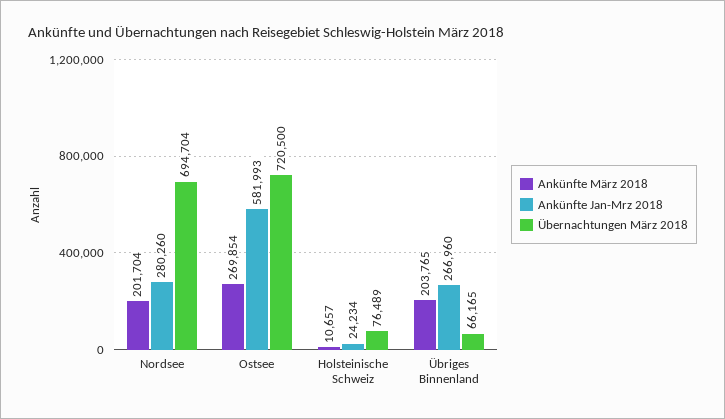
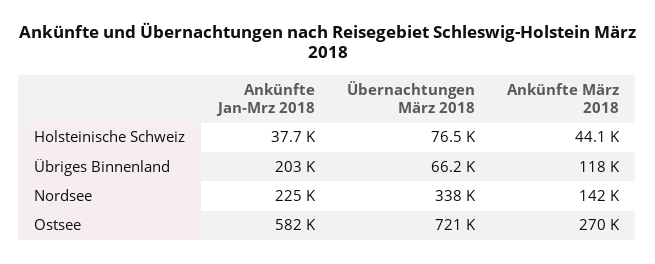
  {
    "Ankünfte März 2018": {
-     "Nordsee": 201704,
+     "Nordsee": 142000,
      "Ostsee": 269854,
-     "Holsteinische Schweiz": 10657,
+     "Holsteinische Schweiz": 44100,
-     "Übriges Binnenland": 203765
+     "Übriges Binnenland": 118000
    },
    "Ankünfte Jan-Mrz 2018": {
-     "Nordsee": 280260,
+     "Nordsee": 225000,
      "Ostsee": 581993,
-     "Holsteinische Schweiz": 24234,
+     "Holsteinische Schweiz": 37700,
-     "Übriges Binnenland": 266960
+     "Übriges Binnenland": 203000
    },
    "Übernachtungen März 2018": {
-     "Nordsee": 694704,
+     "Nordsee": 338000,
      "Ostsee": 720500,
      "Holsteinische Schweiz": 76489,
      "Übriges Binnenland": 66165
    }
  }

